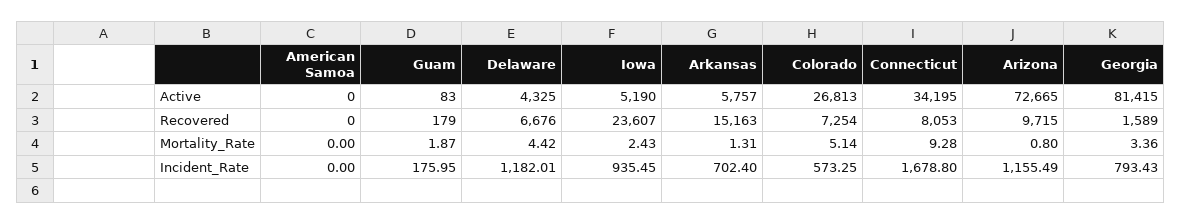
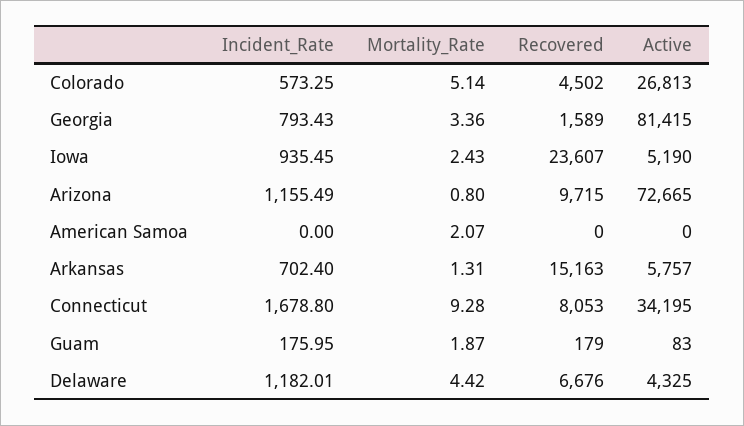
  {
    "American Samoa": {
      "Active": 0,
      "Recovered": 0,
-     "Mortality_Rate": 0,
+     "Mortality_Rate": 2.07,
      "Incident_Rate": 0
    },
    "Guam": {
      "Active": 83,
      "Recovered": 179,
      "Mortality_Rate": 1.87,
      "Incident_Rate": 175.95
    },
    "Delaware": {
      "Active": 4325,
      "Recovered": 6676,
      "Mortality_Rate": 4.42,
      "Incident_Rate": 1182.01
    },
    "Iowa": {
      "Active": 5190,
      "Recovered": 23607,
      "Mortality_Rate": 2.43,
      "Incident_Rate": 935.45
    },
    "Arkansas": {
      "Active": 5757,
      "Recovered": 15163,
      "Mortality_Rate": 1.31,
      "Incident_Rate": 702.4
    },
    "Colorado": {
      "Active": 26813,
-     "Recovered": 7254,
+     "Recovered": 4502,
      "Mortality_Rate": 5.14,
      "Incident_Rate": 573.25
    },
    "Connecticut": {
      "Active": 34195,
      "Recovered": 8053,
      "Mortality_Rate": 9.28,
      "Incident_Rate": 1678.8
    },
    "Arizona": {
      "Active": 72665,
      "Recovered": 9715,
      "Mortality_Rate": 0.8,
      "Incident_Rate": 1155.49
    },
    "Georgia": {
      "Active": 81415,
      "Recovered": 1589,
      "Mortality_Rate": 3.36,
      "Incident_Rate": 793.43
    }
  }

